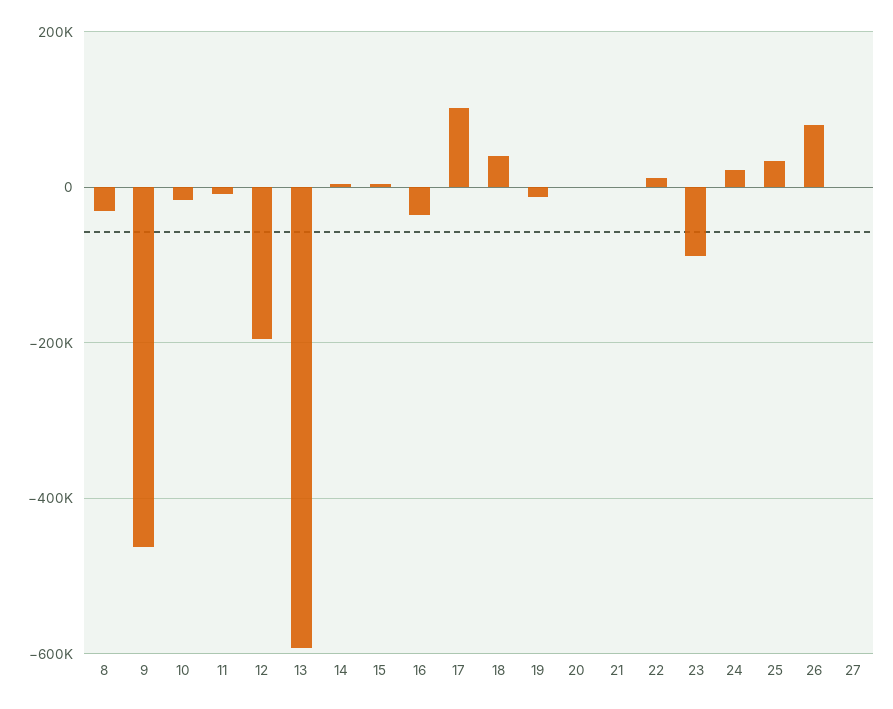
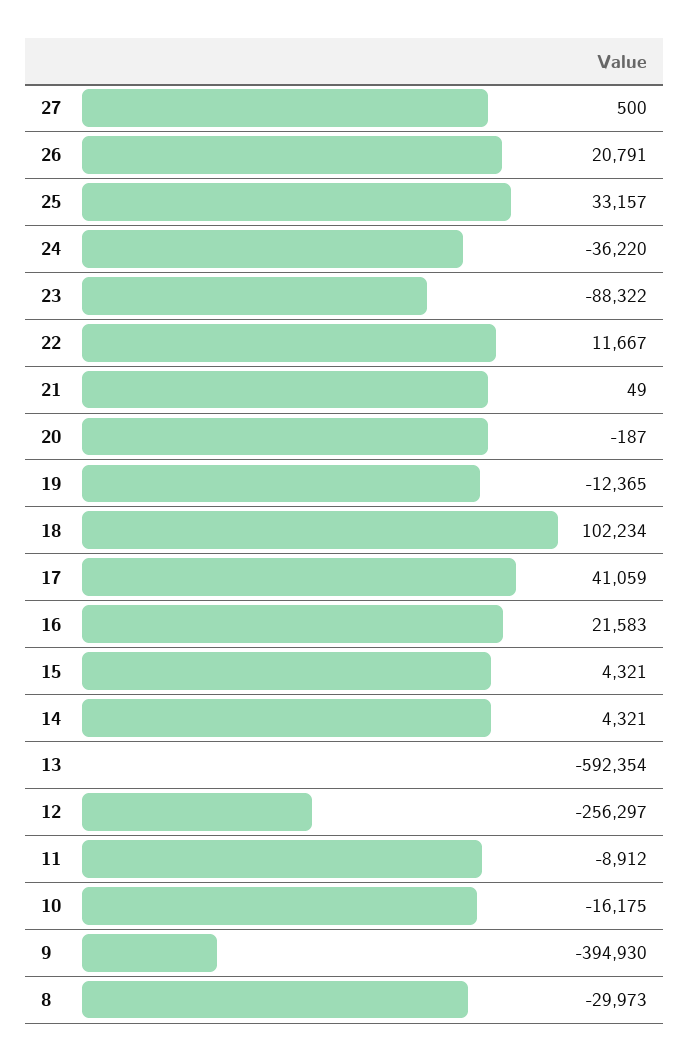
  {
    "8": -29973,
-   "9": -460000,
+   "9": -394930,
    "10": -16175,
    "11": -8912,
-   "12": -200000,
+   "12": -256297,
    "13": -592354,
    "14": 4321,
    "15": 4321,
-   "16": -40000,
+   "16": 21583,
-   "17": 100000,
+   "17": 41059,
-   "18": 40000,
+   "18": 102234,
    "19": -12365,
    "20": -187,
    "21": 49,
    "22": 11667,
    "23": -88322,
-   "24": 20000,
+   "24": -36220,
    "25": 33157,
-   "26": 80000,
+   "26": 20791,
    "27": 500
  }

